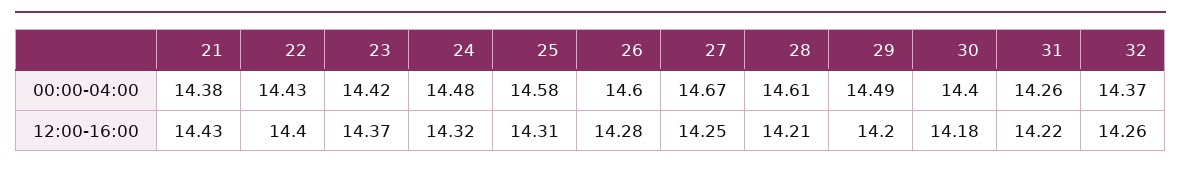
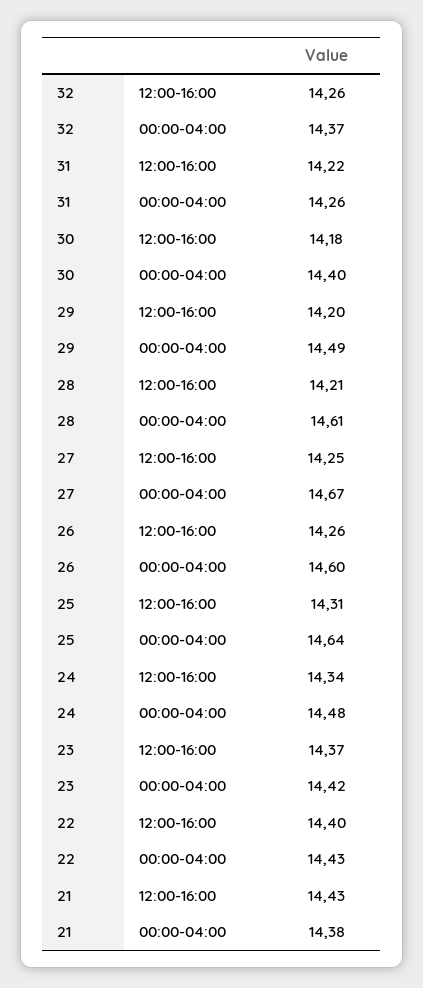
  {
    "21": {
      "00:00-04:00": 14.38,
      "12:00-16:00": 14.43
    },
    "22": {
      "00:00-04:00": 14.43,
      "12:00-16:00": 14.4
    },
    "23": {
      "00:00-04:00": 14.42,
      "12:00-16:00": 14.37
    },
    "24": {
      "00:00-04:00": 14.48,
-     "12:00-16:00": 14.32
+     "12:00-16:00": 14.34
    },
    "25": {
-     "00:00-04:00": 14.58,
+     "00:00-04:00": 14.64,
      "12:00-16:00": 14.31
    },
    "26": {
      "00:00-04:00": 14.6,
-     "12:00-16:00": 14.28
+     "12:00-16:00": 14.26
    },
    "27": {
      "00:00-04:00": 14.67,
      "12:00-16:00": 14.25
    },
    "28": {
      "00:00-04:00": 14.61,
      "12:00-16:00": 14.21
    },
    "29": {
      "00:00-04:00": 14.49,
      "12:00-16:00": 14.2
    },
    "30": {
      "00:00-04:00": 14.4,
      "12:00-16:00": 14.18
    },
    "31": {
      "00:00-04:00": 14.26,
      "12:00-16:00": 14.22
    },
    "32": {
      "00:00-04:00": 14.37,
      "12:00-16:00": 14.26
    }
  }

